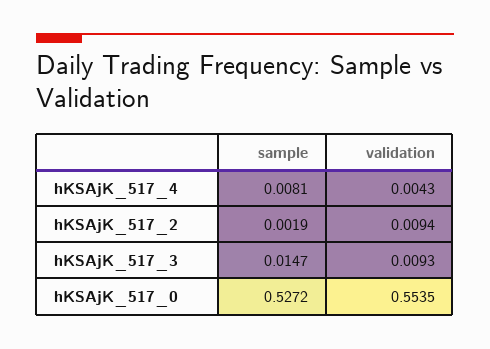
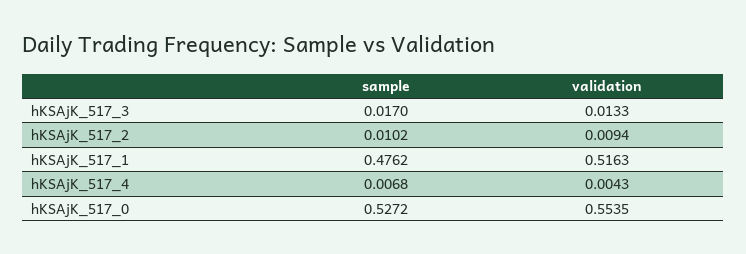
  {
    "sample": {
-     "hKSAjK_517_4": 0.0081,
+     "hKSAjK_517_4": 0.0068,
-     "hKSAjK_517_2": 0.0019,
+     "hKSAjK_517_2": 0.0102,
-     "hKSAjK_517_3": 0.0147,
+     "hKSAjK_517_3": 0.017,
-     "hKSAjK_517_0": 0.5272
+     "hKSAjK_517_0": 0.5272,
+     "hKSAjK_517_1": 0.4762
    },
    "validation": {
      "hKSAjK_517_4": 0.0043,
      "hKSAjK_517_2": 0.0094,
-     "hKSAjK_517_3": 0.0093,
+     "hKSAjK_517_3": 0.0133,
-     "hKSAjK_517_0": 0.5535
+     "hKSAjK_517_0": 0.5535,
+     "hKSAjK_517_1": 0.5163
    }
  }

